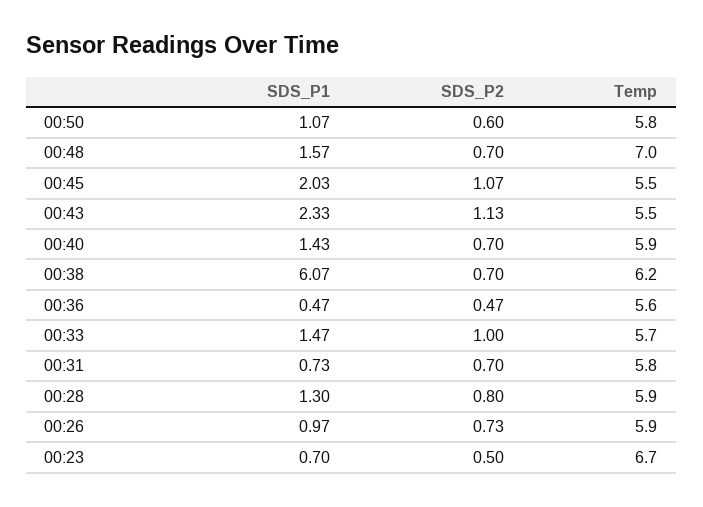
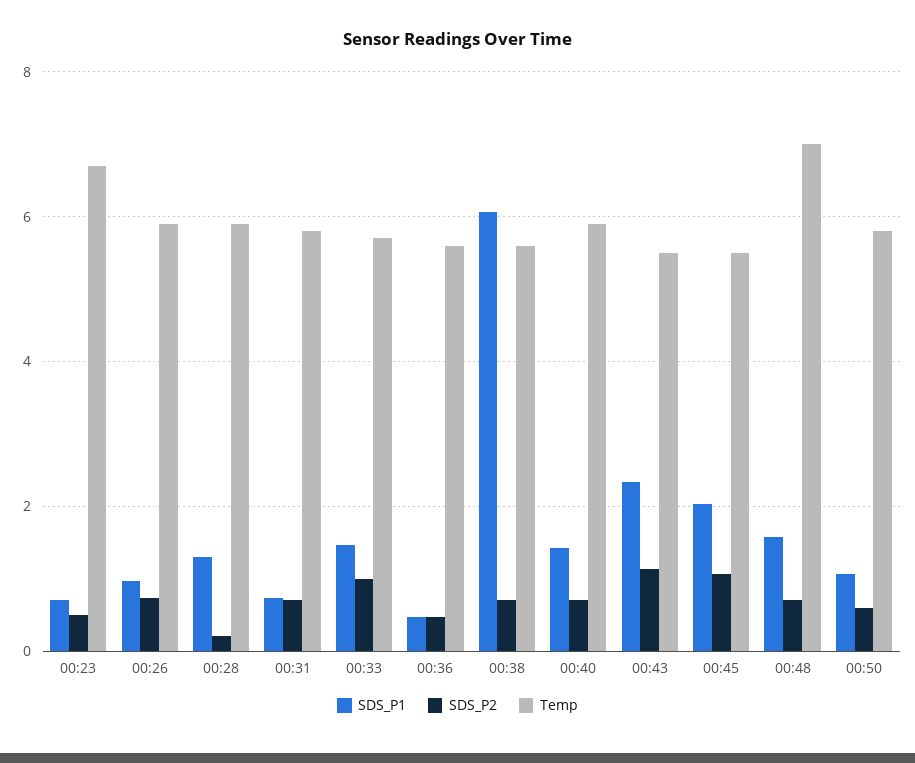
  {
    "SDS_P1": {
      "00:50": 1.07,
      "00:48": 1.57,
      "00:45": 2.03,
      "00:43": 2.33,
      "00:40": 1.43,
      "00:38": 6.07,
      "00:36": 0.47,
      "00:33": 1.47,
      "00:31": 0.73,
      "00:28": 1.3,
      "00:26": 0.97,
      "00:23": 0.7
    },
    "SDS_P2": {
      "00:50": 0.6,
      "00:48": 0.7,
      "00:45": 1.07,
      "00:43": 1.13,
      "00:40": 0.7,
      "00:38": 0.7,
      "00:36": 0.47,
      "00:33": 1,
      "00:31": 0.7,
-     "00:28": 0.8,
+     "00:28": 0.2,
      "00:26": 0.73,
      "00:23": 0.5
    },
    "Temp": {
      "00:50": 5.8,
      "00:48": 7,
      "00:45": 5.5,
      "00:43": 5.5,
      "00:40": 5.9,
-     "00:38": 6.2,
+     "00:38": 5.6,
      "00:36": 5.6,
      "00:33": 5.7,
      "00:31": 5.8,
      "00:28": 5.9,
      "00:26": 5.9,
      "00:23": 6.7
    }
  }

